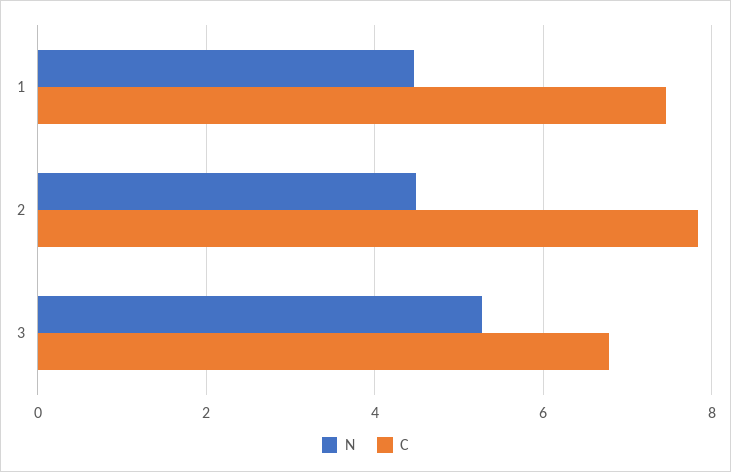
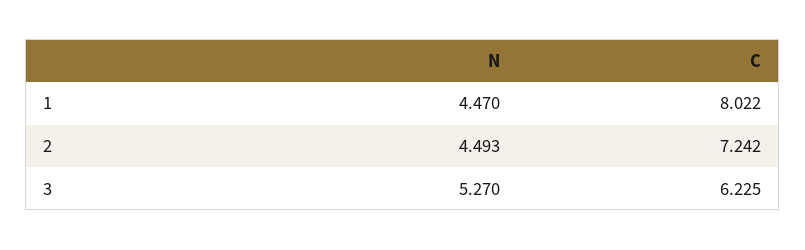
  {
    "N": {
      "1": 4.47,
      "2": 4.493,
      "3": 5.27
    },
    "C": {
-     "1": 7.4,
+     "1": 8.022,
-     "2": 7.8,
+     "2": 7.242,
-     "3": 6.8
+     "3": 6.225
    }
  }

